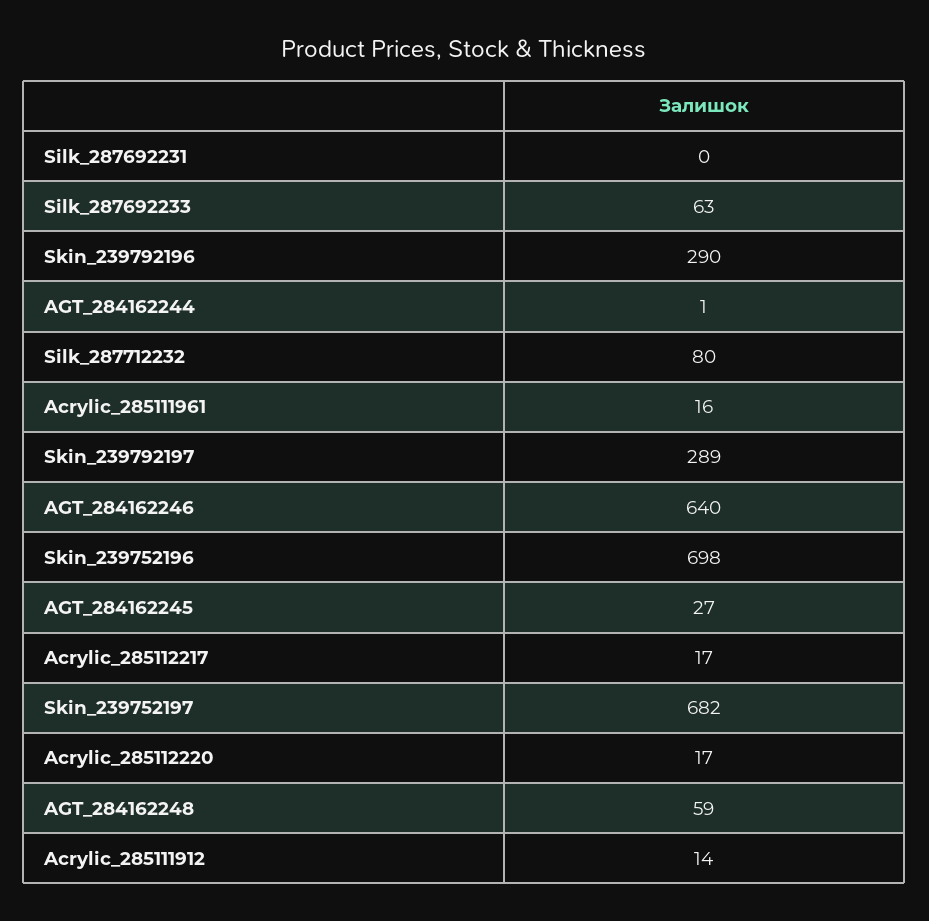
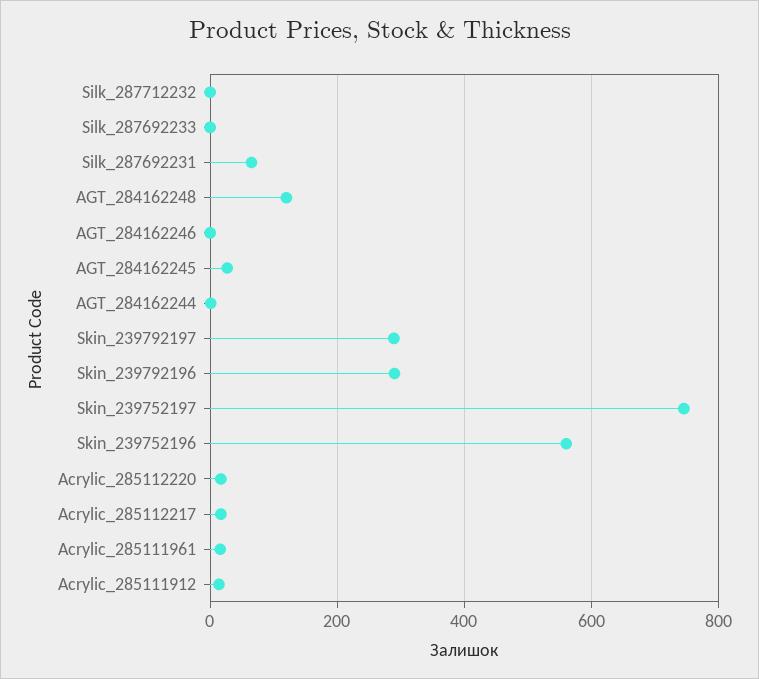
  {
-   "Silk_287692231": 0,
+   "Silk_287692231": 60,
-   "Silk_287692233": 63,
+   "Silk_287692233": 0,
    "Skin_239792196": 290,
    "AGT_284162244": 1,
-   "Silk_287712232": 80,
+   "Silk_287712232": 0,
    "Acrylic_285111961": 16,
    "Skin_239792197": 289,
-   "AGT_284162246": 640,
+   "AGT_284162246": 0,
-   "Skin_239752196": 698,
+   "Skin_239752196": 560,
    "AGT_284162245": 27,
    "Acrylic_285112217": 17,
-   "Skin_239752197": 682,
+   "Skin_239752197": 740,
    "Acrylic_285112220": 17,
-   "AGT_284162248": 59,
+   "AGT_284162248": 120,
    "Acrylic_285111912": 14
  }

